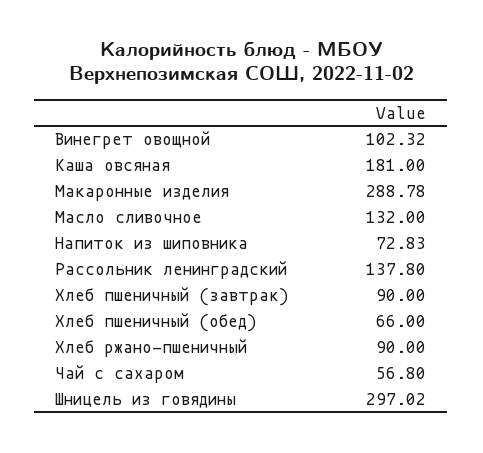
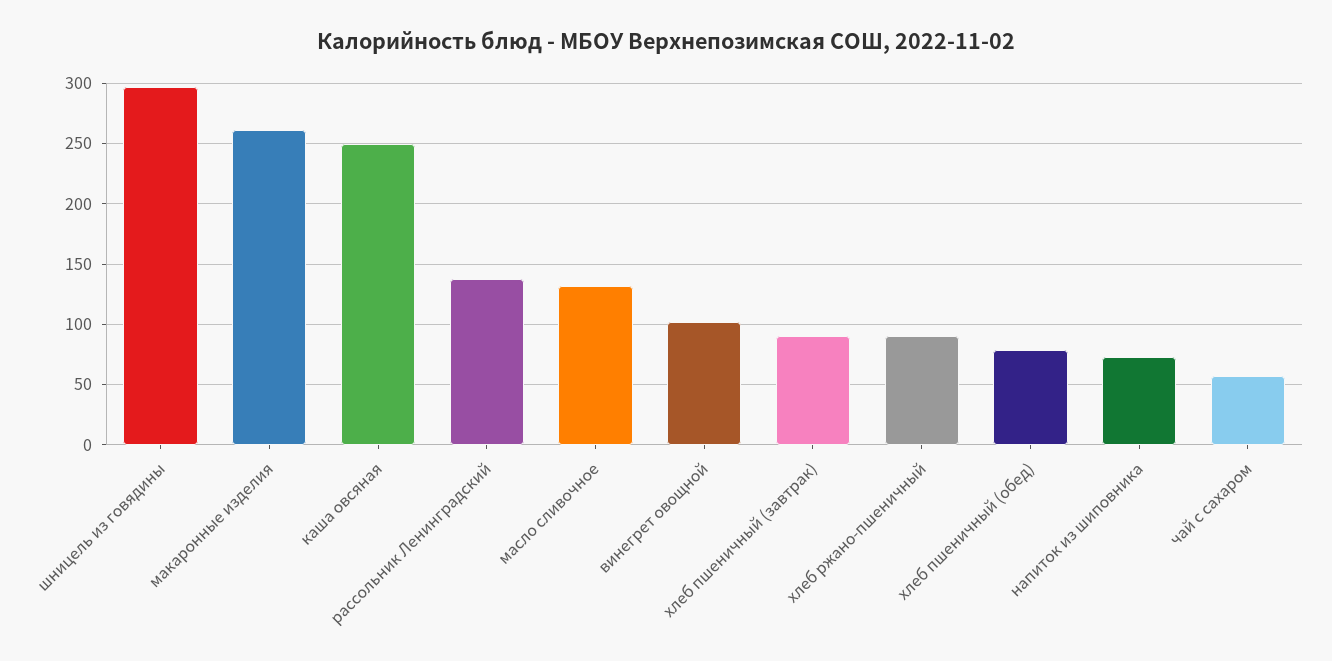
  {
    "Винегрет овощной": 102.32,
-   "Каша овсяная": 181,
+   "Каша овсяная": 250,
-   "Макаронные изделия": 288.78,
+   "Макаронные изделия": 260,
    "Масло сливочное": 132,
    "Напиток из шиповника": 72.83,
    "Рассольник ленинградский": 137.8,
    "Хлеб пшеничный (завтрак)": 90,
-   "Хлеб пшеничный (обед)": 66,
+   "Хлеб пшеничный (обед)": 80,
    "Хлеб ржано-пшеничный": 90,
    "Чай с сахаром": 56.8,
    "Шницель из говядины": 297.02
  }

